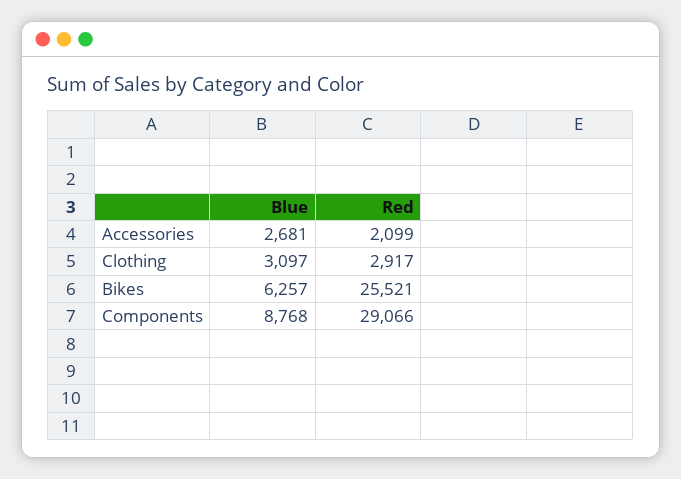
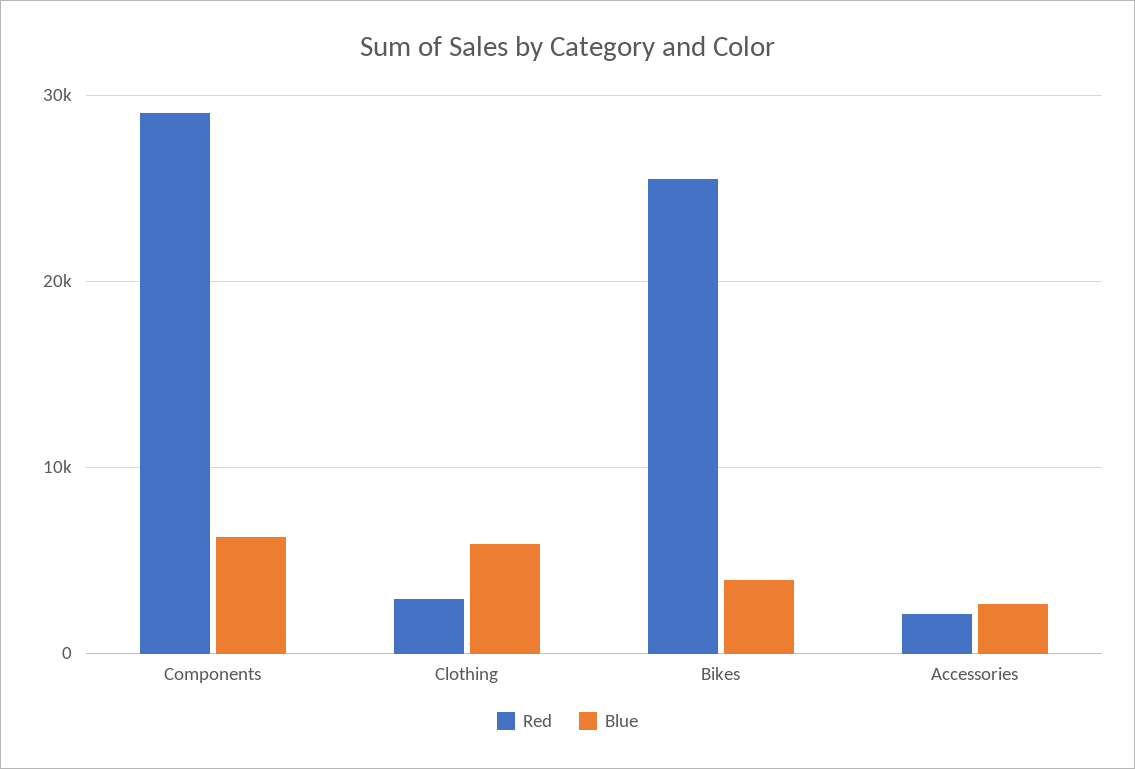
  {
    "Blue": {
      "Accessories": 2681,
-     "Clothing": 3097,
+     "Clothing": 6000,
-     "Bikes": 6257,
+     "Bikes": 4000,
-     "Components": 8768
+     "Components": 6000
    },
    "Red": {
      "Accessories": 2099,
      "Clothing": 2917,
      "Bikes": 25521,
      "Components": 29066
    }
  }

